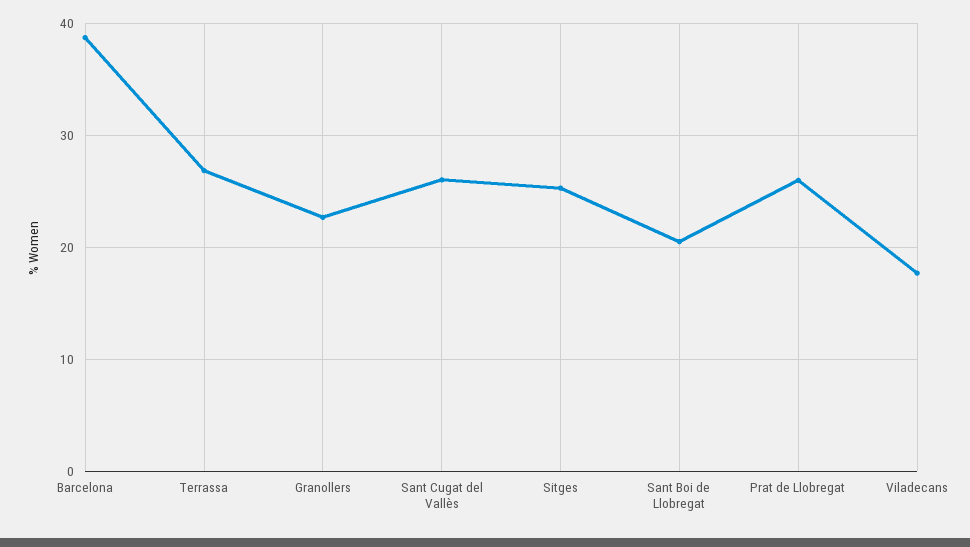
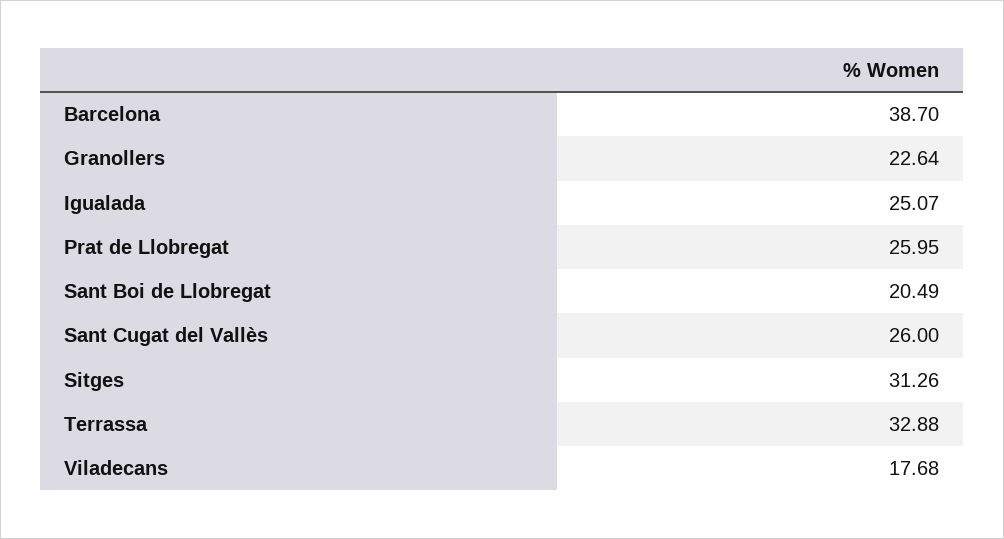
  {
    "Barcelona": 38.7,
-   "Terrassa": 27,
+   "Terrassa": 32.88,
    "Granollers": 22.64,
    "Sant Cugat del Vallès": 26,
-   "Sitges": 25,
+   "Sitges": 31.26,
    "Sant Boi de Llobregat": 20.49,
    "Prat de Llobregat": 25.95,
-   "Viladecans": 17.68
+   "Viladecans": 17.68,
+   "Igualada": 25.07
  }

